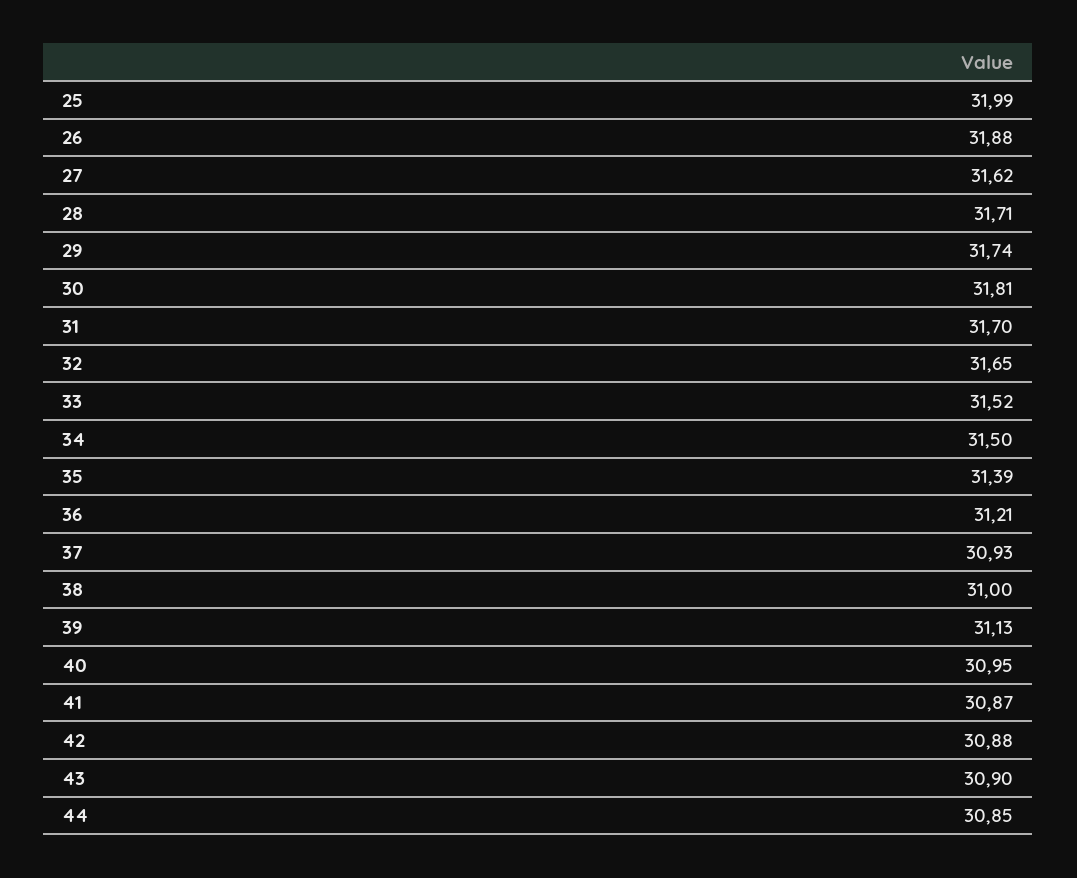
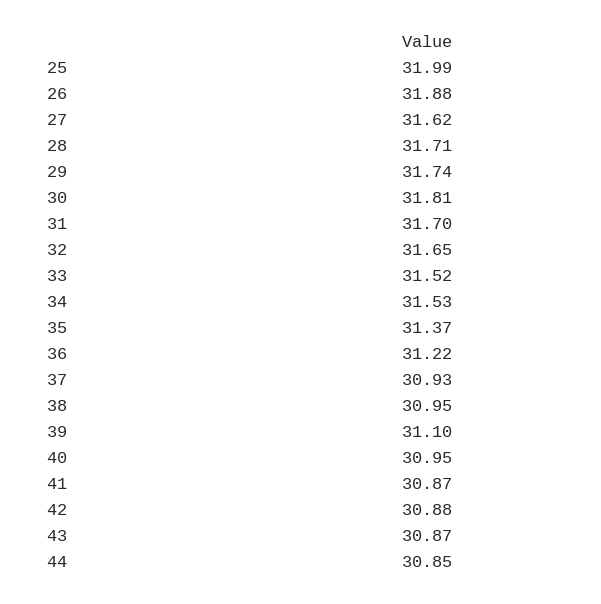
  {
    "25": 31.99,
    "26": 31.88,
    "27": 31.62,
    "28": 31.71,
    "29": 31.74,
    "30": 31.81,
    "31": 31.7,
    "32": 31.65,
    "33": 31.52,
-   "34": 31.5,
+   "34": 31.53,
-   "35": 31.39,
+   "35": 31.37,
-   "36": 31.21,
+   "36": 31.22,
    "37": 30.93,
-   "38": 31,
+   "38": 30.95,
-   "39": 31.13,
+   "39": 31.1,
    "40": 30.95,
    "41": 30.87,
    "42": 30.88,
-   "43": 30.9,
+   "43": 30.87,
    "44": 30.85
  }

